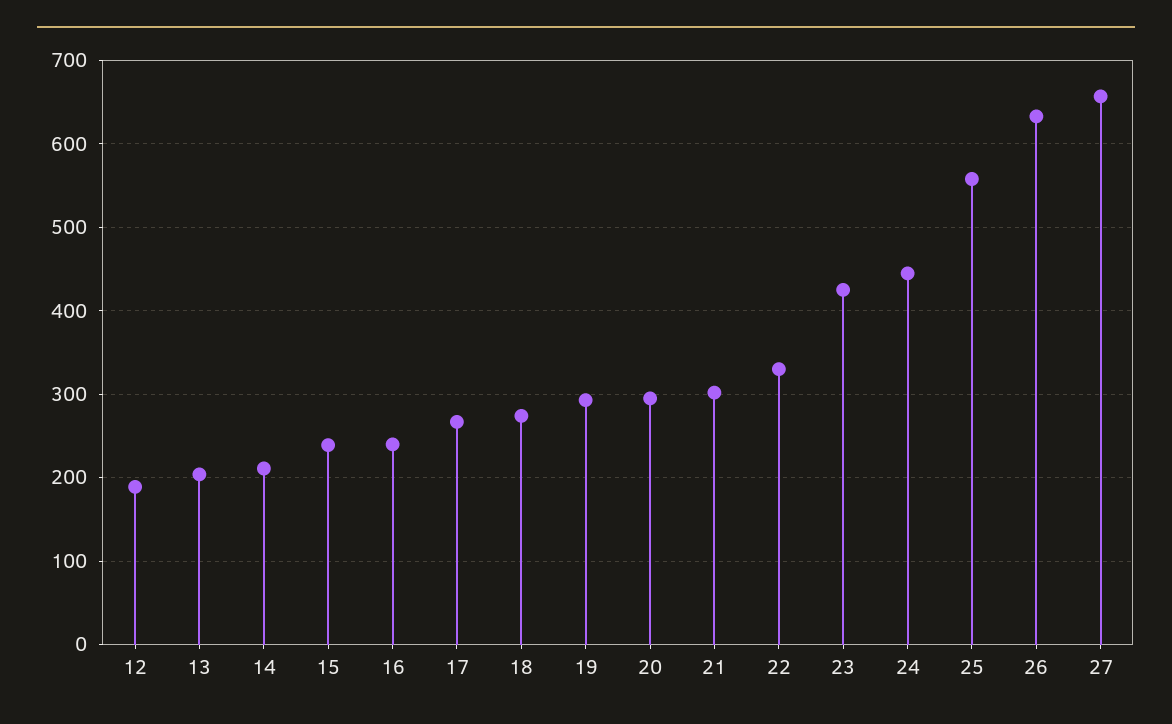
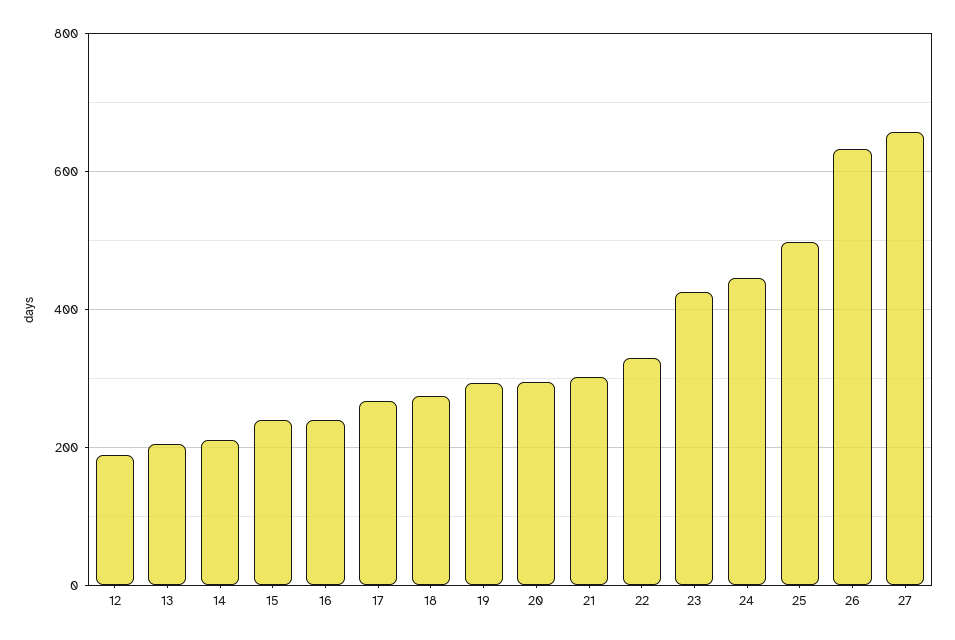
  {
    "12": 190,
    "13": 200,
    "14": 210,
    "15": 240,
    "16": 240,
    "17": 270,
    "18": 270,
    "19": 290,
    "20": 300,
    "21": 300,
    "22": 330,
    "23": 430,
    "24": 450,
-   "25": 560,
+   "25": 500,
    "26": 630,
    "27": 660
  }

